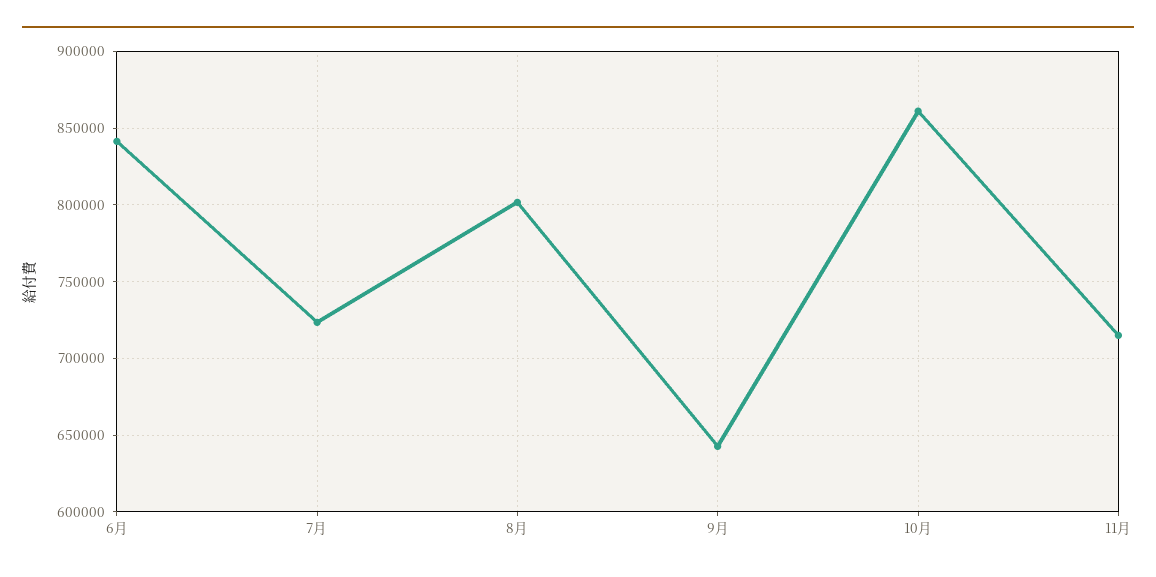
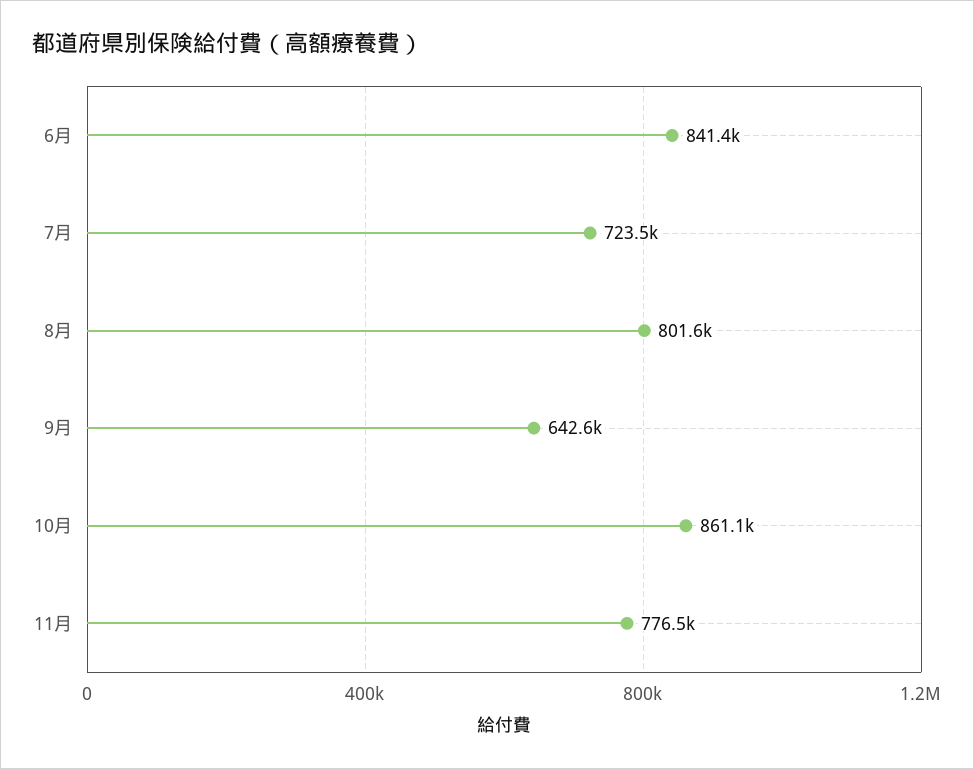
  {
    "6月": 841400,
    "7月": 723500,
    "8月": 801600,
    "9月": 642600,
    "10月": 861100,
-   "11月": 715000
+   "11月": 776500
  }

